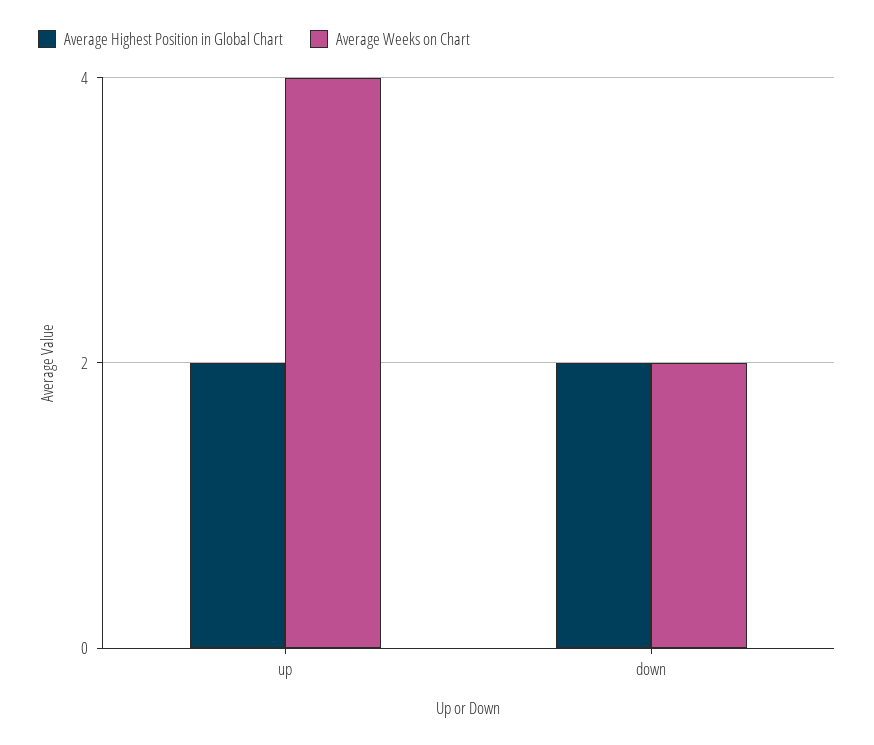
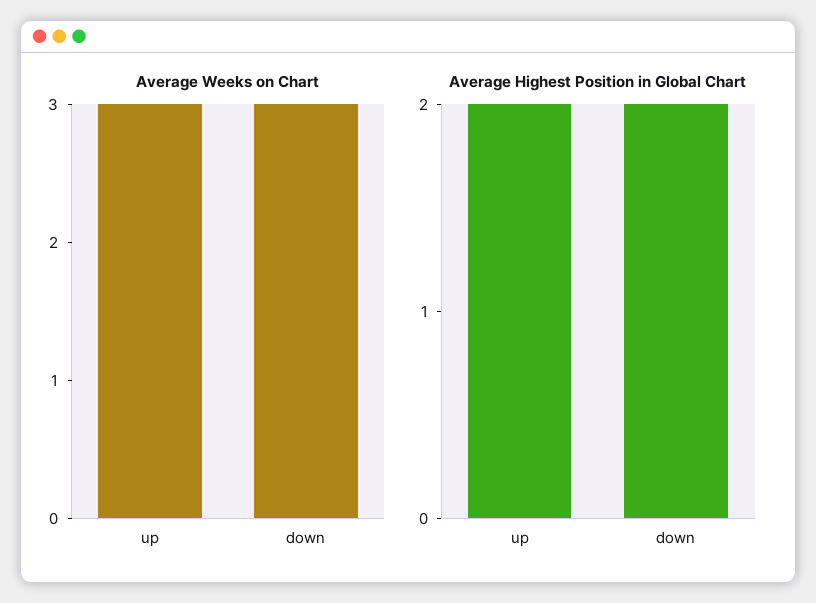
  {
    "Average Highest Position in Global Chart": {
      "up": 2,
      "down": 2
    },
    "Average Weeks on Chart": {
-     "up": 4,
+     "up": 3,
-     "down": 2
+     "down": 3
    }
  }

